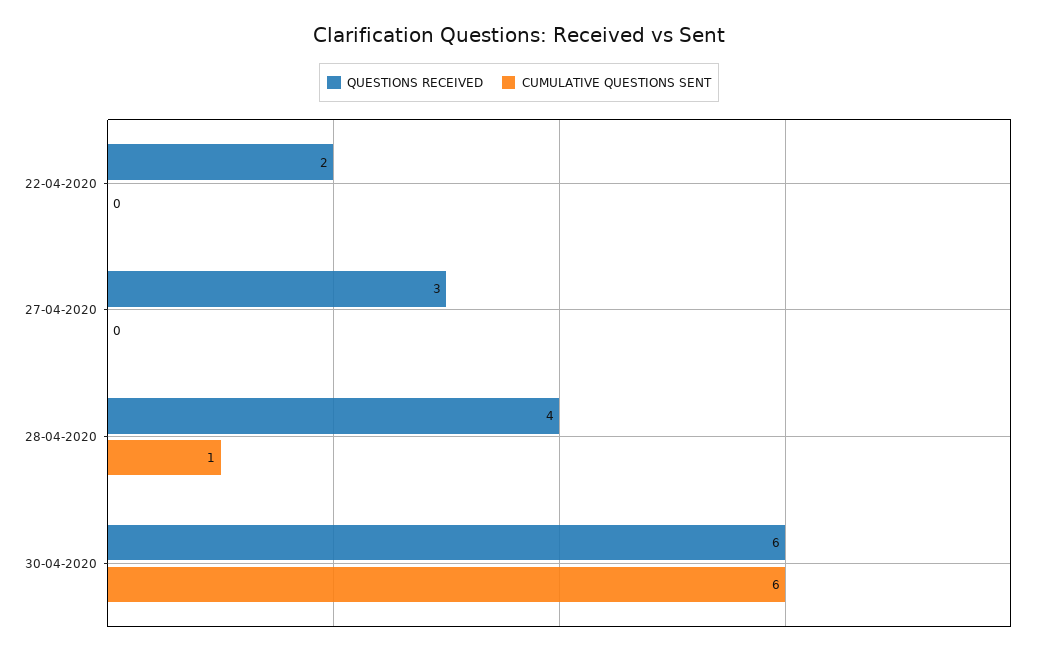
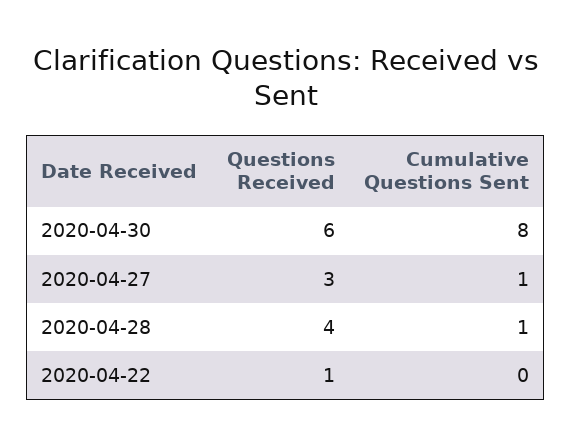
  {
    "QUESTIONS RECEIVED": {
-     "22-04-2020": 2,
+     "22-04-2020": 1,
      "27-04-2020": 3,
      "28-04-2020": 4,
      "30-04-2020": 6
    },
    "CUMULATIVE QUESTIONS SENT": {
      "22-04-2020": 0,
-     "27-04-2020": 0,
+     "27-04-2020": 1,
      "28-04-2020": 1,
-     "30-04-2020": 6
+     "30-04-2020": 8
    }
  }

